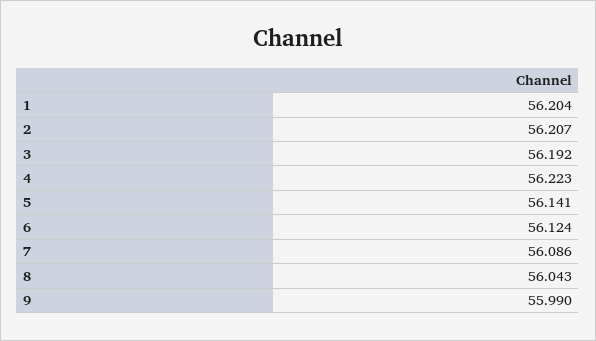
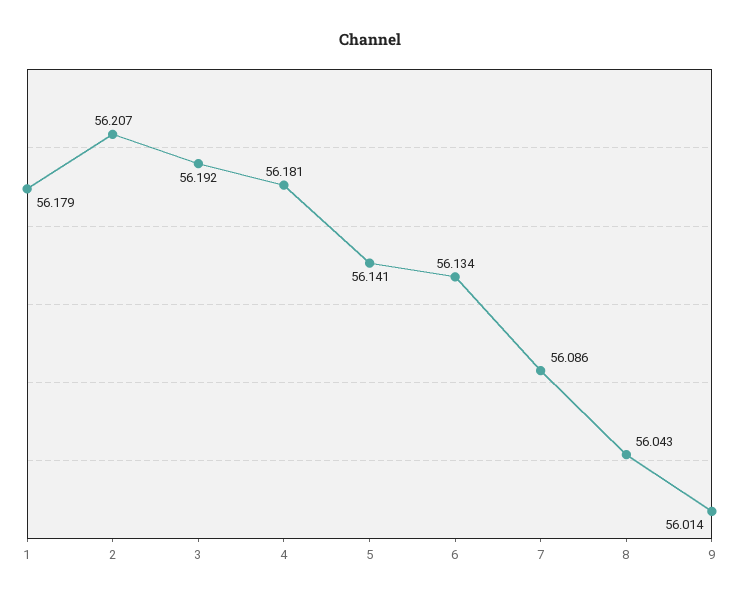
  {
-   "1": 56.204,
+   "1": 56.179,
    "2": 56.207,
    "3": 56.192,
-   "4": 56.223,
+   "4": 56.181,
    "5": 56.141,
-   "6": 56.124,
+   "6": 56.134,
    "7": 56.086,
    "8": 56.043,
-   "9": 55.99
+   "9": 56.014
  }

